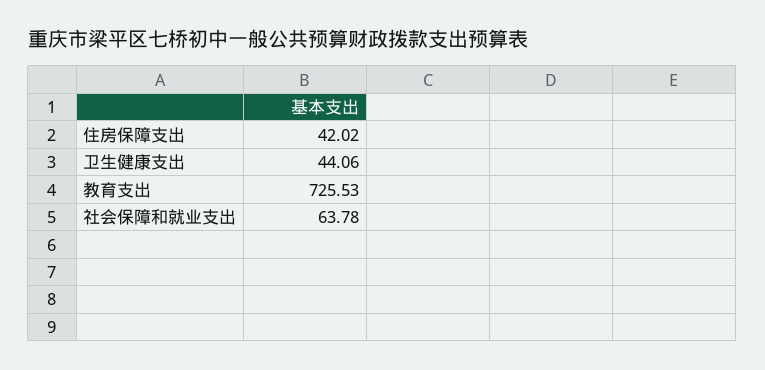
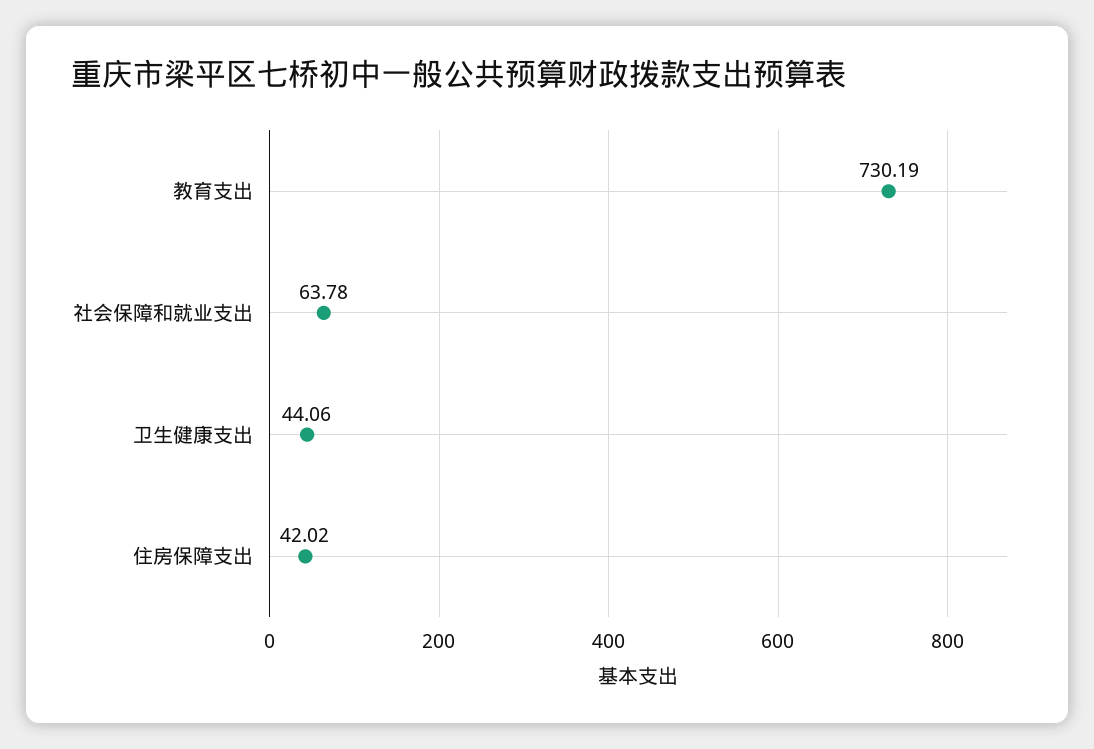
  {
    "住房保障支出": 42.02,
    "卫生健康支出": 44.06,
-   "教育支出": 725.53,
+   "教育支出": 730.19,
    "社会保障和就业支出": 63.78
  }

